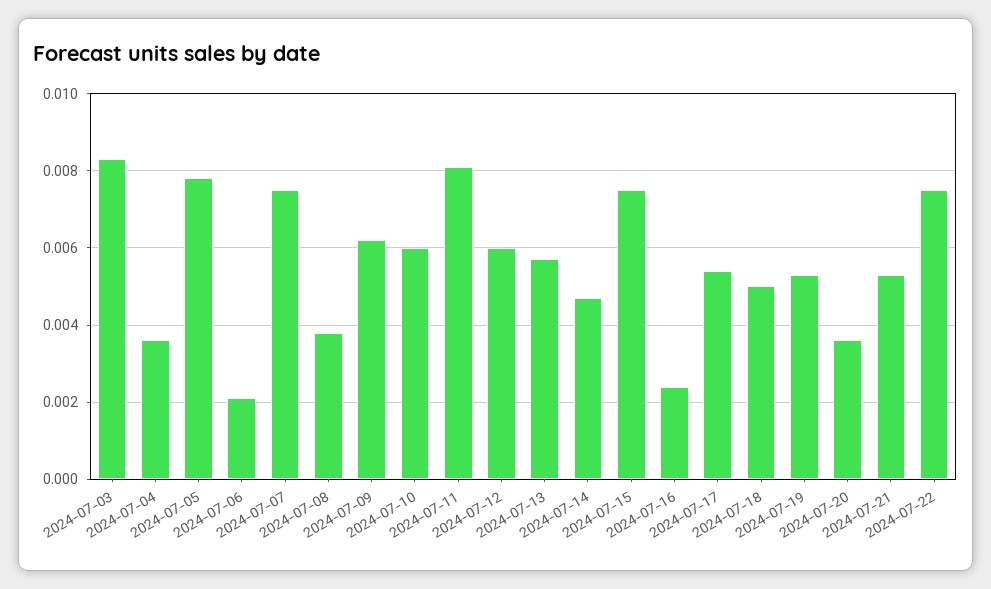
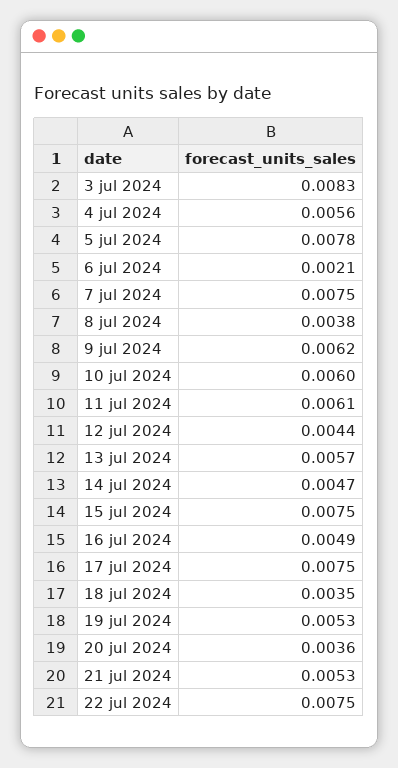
  {
    "2024-07-03": 0.0083,
-   "2024-07-04": 0.0035,
+   "2024-07-04": 0.0056,
    "2024-07-05": 0.0078,
    "2024-07-06": 0.0021,
    "2024-07-07": 0.0075,
    "2024-07-08": 0.0038,
    "2024-07-09": 0.0062,
    "2024-07-10": 0.006,
-   "2024-07-11": 0.008,
+   "2024-07-11": 0.0061,
-   "2024-07-12": 0.006,
+   "2024-07-12": 0.0044,
    "2024-07-13": 0.0057,
    "2024-07-14": 0.0047,
    "2024-07-15": 0.0075,
-   "2024-07-16": 0.0025,
+   "2024-07-16": 0.0049,
-   "2024-07-17": 0.0055,
+   "2024-07-17": 0.0075,
-   "2024-07-18": 0.005,
+   "2024-07-18": 0.0035,
    "2024-07-19": 0.0053,
    "2024-07-20": 0.0036,
    "2024-07-21": 0.0053,
    "2024-07-22": 0.0075
  }

